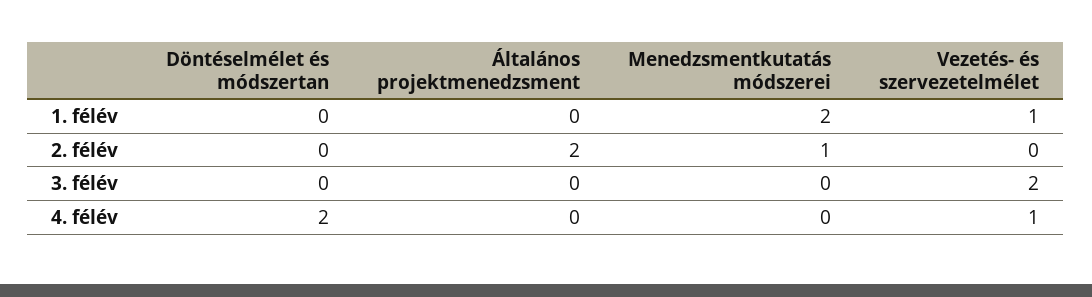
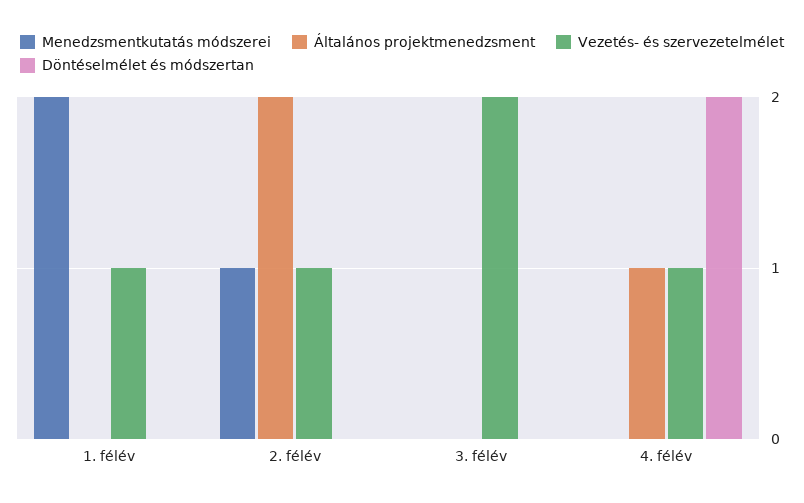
  {
    "Döntéselmélet és módszertan": {
      "1. félév": 0,
      "2. félév": 0,
      "3. félév": 0,
      "4. félév": 2
    },
    "Általános projektmenedzsment": {
      "1. félév": 0,
      "2. félév": 2,
      "3. félév": 0,
-     "4. félév": 0
+     "4. félév": 1
    },
    "Menedzsmentkutatás módszerei": {
      "1. félév": 2,
      "2. félév": 1,
      "3. félév": 0,
      "4. félév": 0
    },
    "Vezetés- és szervezetelmélet": {
      "1. félév": 1,
-     "2. félév": 0,
+     "2. félév": 1,
      "3. félév": 2,
      "4. félév": 1
    }
  }

